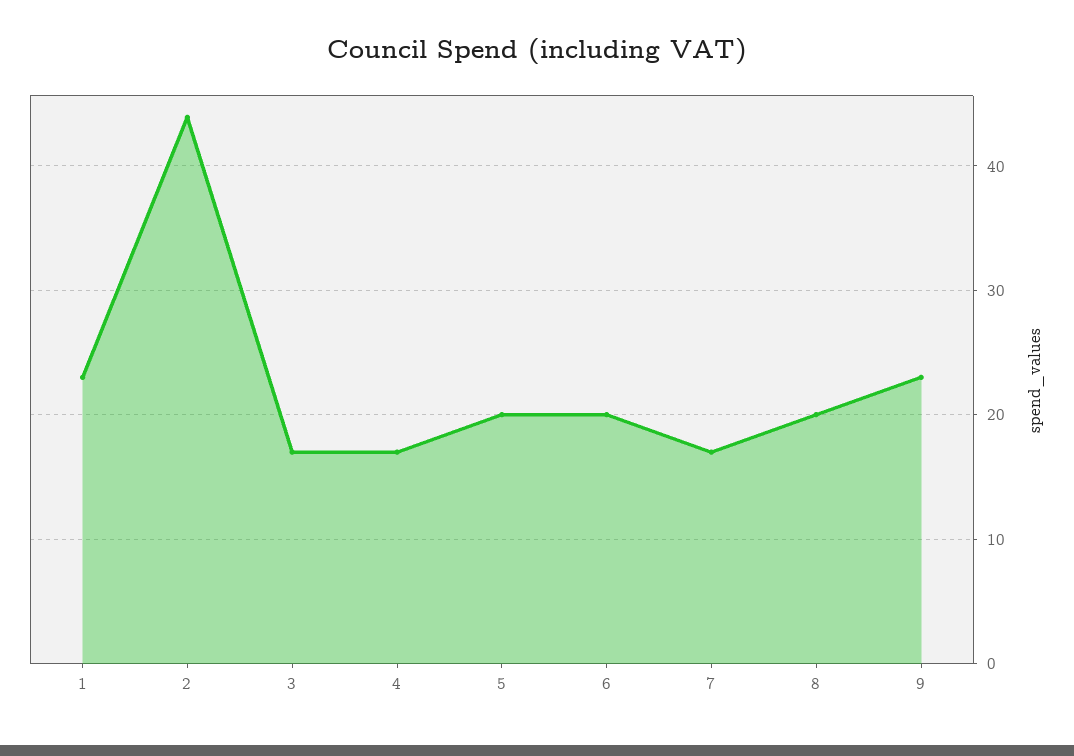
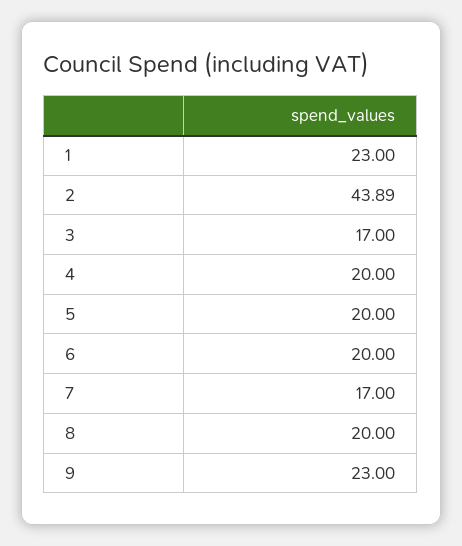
  {
    "1": 23,
    "2": 43.89,
    "3": 17,
-   "4": 17,
+   "4": 20,
    "5": 20,
    "6": 20,
    "7": 17,
    "8": 20,
    "9": 23
  }

